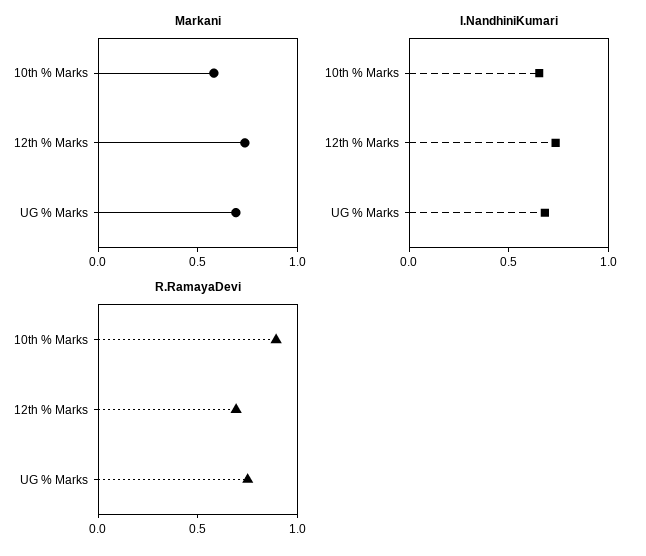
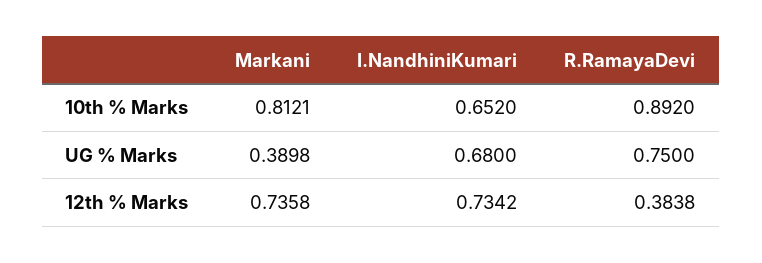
  {
    "Markani": {
-     "10th % Marks": 0.6,
+     "10th % Marks": 0.8121,
      "12th % Marks": 0.7358,
-     "UG % Marks": 0.7
+     "UG % Marks": 0.3898
    },
    "I.NandhiniKumari": {
      "10th % Marks": 0.652,
      "12th % Marks": 0.7342,
      "UG % Marks": 0.68
    },
    "R.RamayaDevi": {
      "10th % Marks": 0.892,
-     "12th % Marks": 0.7,
+     "12th % Marks": 0.3838,
      "UG % Marks": 0.75
    }
  }

